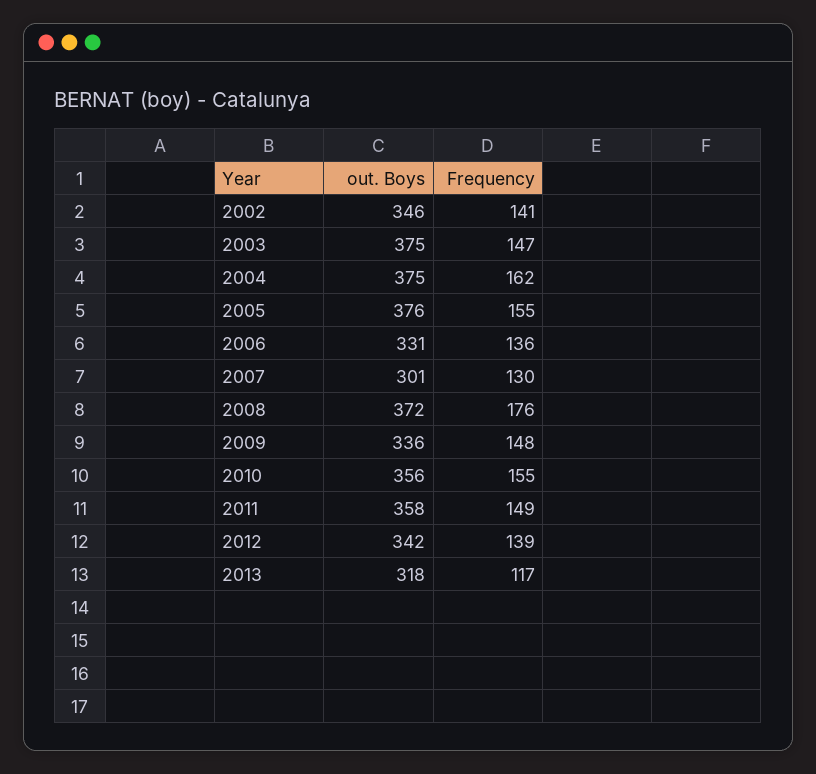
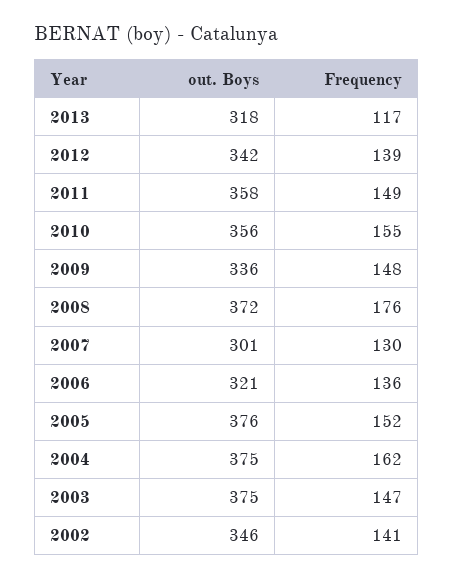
  {
    "out. Boys": {
      "2002": 346,
      "2003": 375,
      "2004": 375,
      "2005": 376,
-     "2006": 331,
+     "2006": 321,
      "2007": 301,
      "2008": 372,
      "2009": 336,
      "2010": 356,
      "2011": 358,
      "2012": 342,
      "2013": 318
    },
    "Frequency": {
      "2002": 141,
      "2003": 147,
      "2004": 162,
-     "2005": 155,
+     "2005": 152,
      "2006": 136,
      "2007": 130,
      "2008": 176,
      "2009": 148,
      "2010": 155,
      "2011": 149,
      "2012": 139,
      "2013": 117
    }
  }

